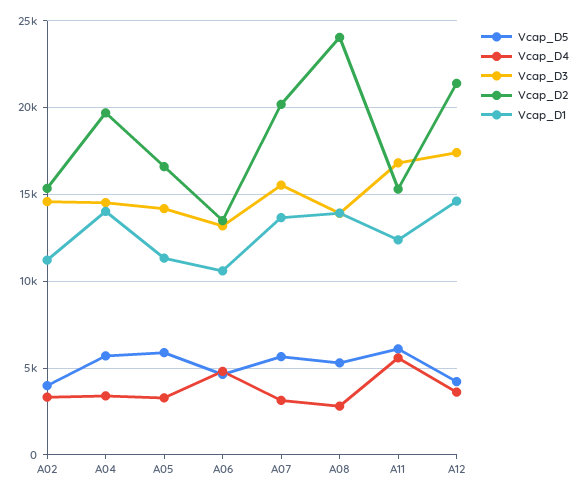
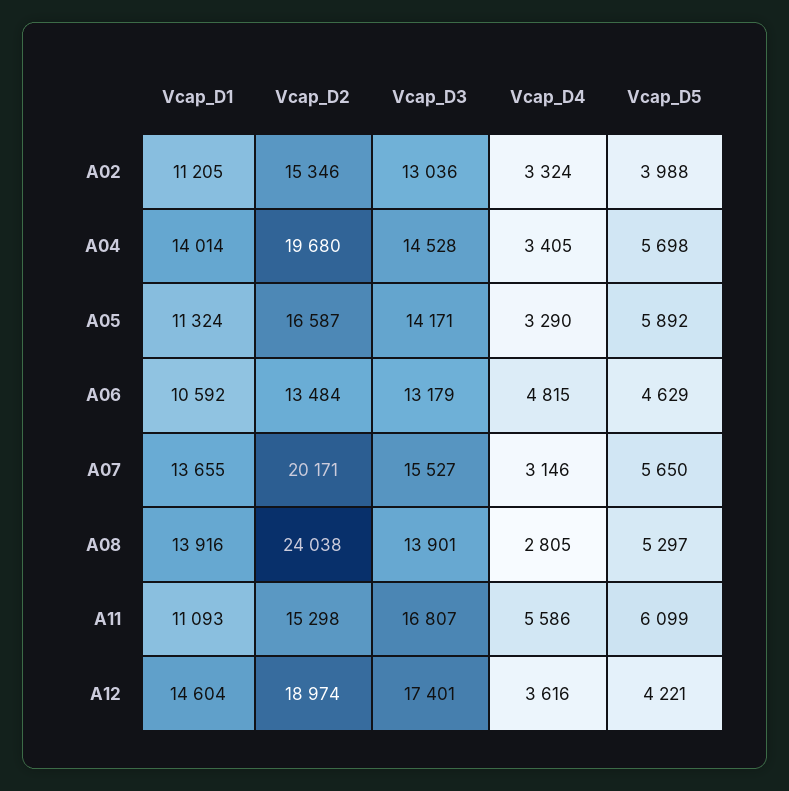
  {
    "Vcap_D5": {
      "A02": 3988,
      "A04": 5698,
      "A05": 5892,
      "A06": 4629,
      "A07": 5650,
      "A08": 5297,
      "A11": 6099,
      "A12": 4221
    },
    "Vcap_D4": {
      "A02": 3324,
      "A04": 3405,
      "A05": 3290,
      "A06": 4815,
      "A07": 3146,
      "A08": 2805,
      "A11": 5586,
      "A12": 3616
    },
    "Vcap_D3": {
-     "A02": 14500,
+     "A02": 13036,
      "A04": 14528,
      "A05": 14171,
      "A06": 13179,
      "A07": 15527,
      "A08": 13901,
      "A11": 16807,
      "A12": 17401
    },
    "Vcap_D2": {
      "A02": 15346,
      "A04": 19680,
      "A05": 16587,
      "A06": 13484,
      "A07": 20171,
      "A08": 24038,
      "A11": 15298,
-     "A12": 21500
+     "A12": 18974
    },
    "Vcap_D1": {
      "A02": 11205,
      "A04": 14014,
      "A05": 11324,
      "A06": 10592,
      "A07": 13655,
      "A08": 13916,
-     "A11": 12500,
+     "A11": 11093,
      "A12": 14604
    }
  }

